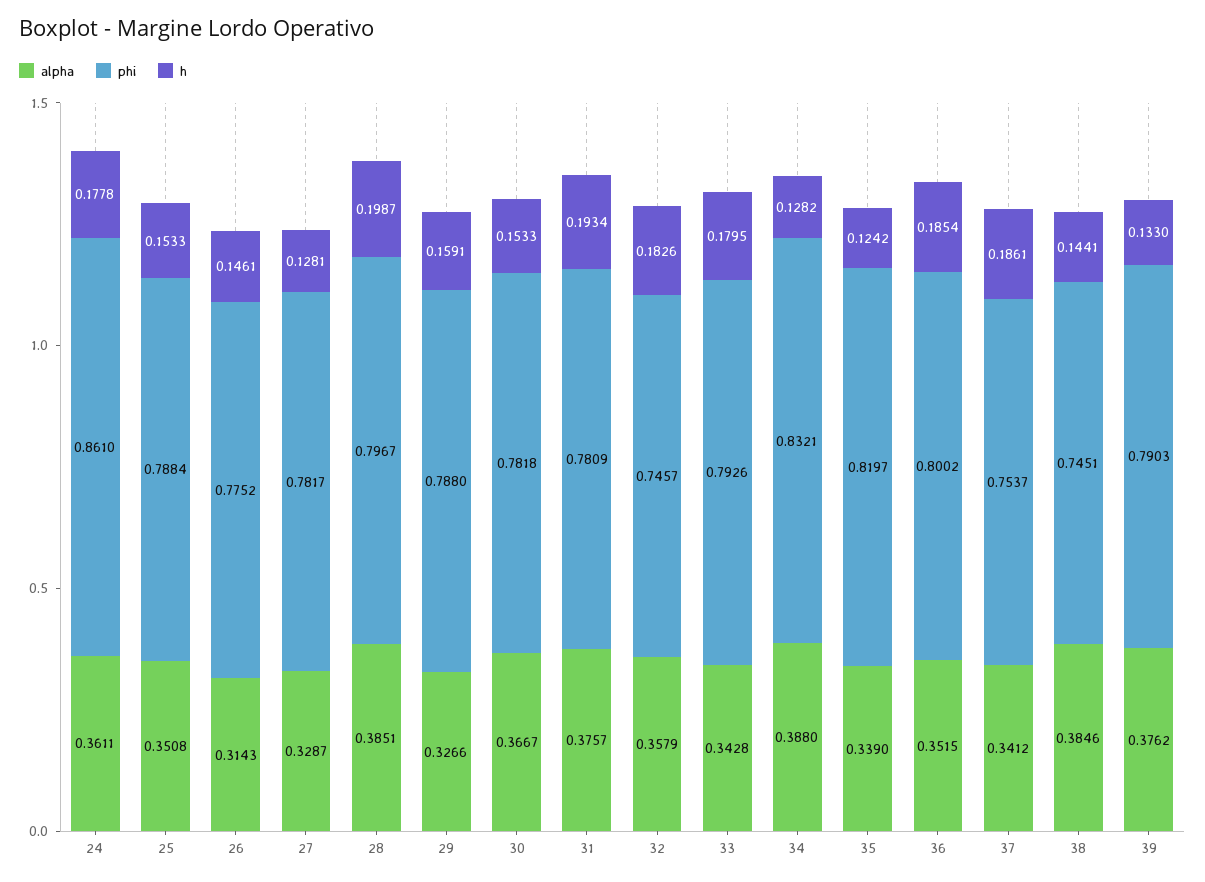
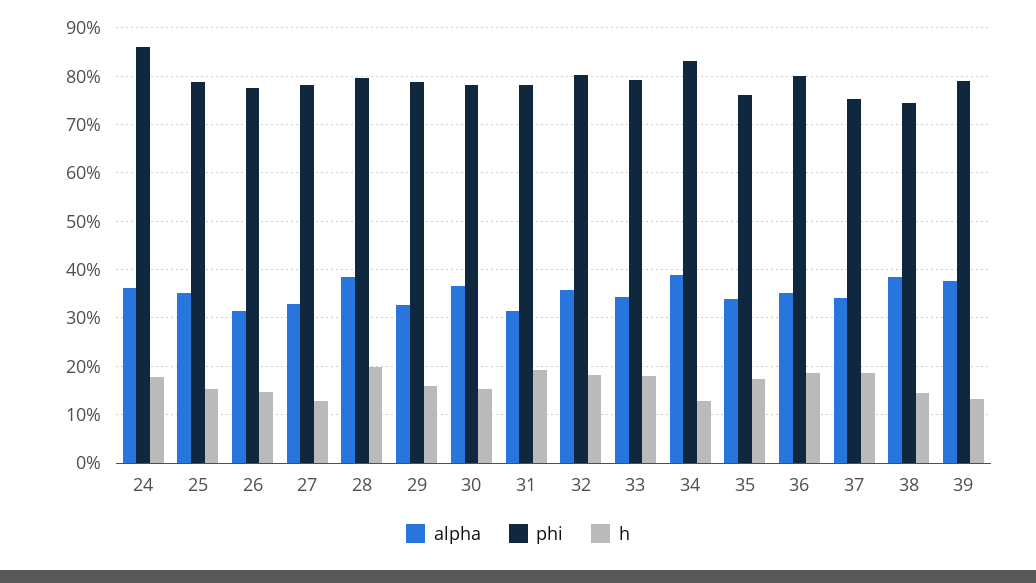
  {
    "alpha": {
      "24": 0.3611,
      "25": 0.3508,
      "26": 0.3143,
      "27": 0.3287,
      "28": 0.3851,
      "29": 0.3266,
      "30": 0.3667,
-     "31": 0.3757,
+     "31": 0.32,
      "32": 0.3579,
      "33": 0.3428,
      "34": 0.388,
      "35": 0.339,
      "36": 0.3515,
      "37": 0.3412,
      "38": 0.3846,
      "39": 0.3762
    },
    "phi": {
      "24": 0.861,
      "25": 0.7884,
      "26": 0.7752,
      "27": 0.7817,
      "28": 0.7967,
      "29": 0.788,
      "30": 0.7818,
      "31": 0.7809,
-     "32": 0.7457,
+     "32": 0.8,
      "33": 0.7926,
      "34": 0.8321,
-     "35": 0.8197,
+     "35": 0.76,
      "36": 0.8002,
      "37": 0.7537,
      "38": 0.7451,
      "39": 0.7903
    },
    "h": {
      "24": 0.1778,
      "25": 0.1533,
      "26": 0.1461,
      "27": 0.1281,
      "28": 0.1987,
      "29": 0.1591,
      "30": 0.1533,
      "31": 0.1934,
      "32": 0.1826,
      "33": 0.1795,
      "34": 0.1282,
-     "35": 0.1242,
+     "35": 0.18,
      "36": 0.1854,
      "37": 0.1861,
      "38": 0.1441,
      "39": 0.133
    }
  }

